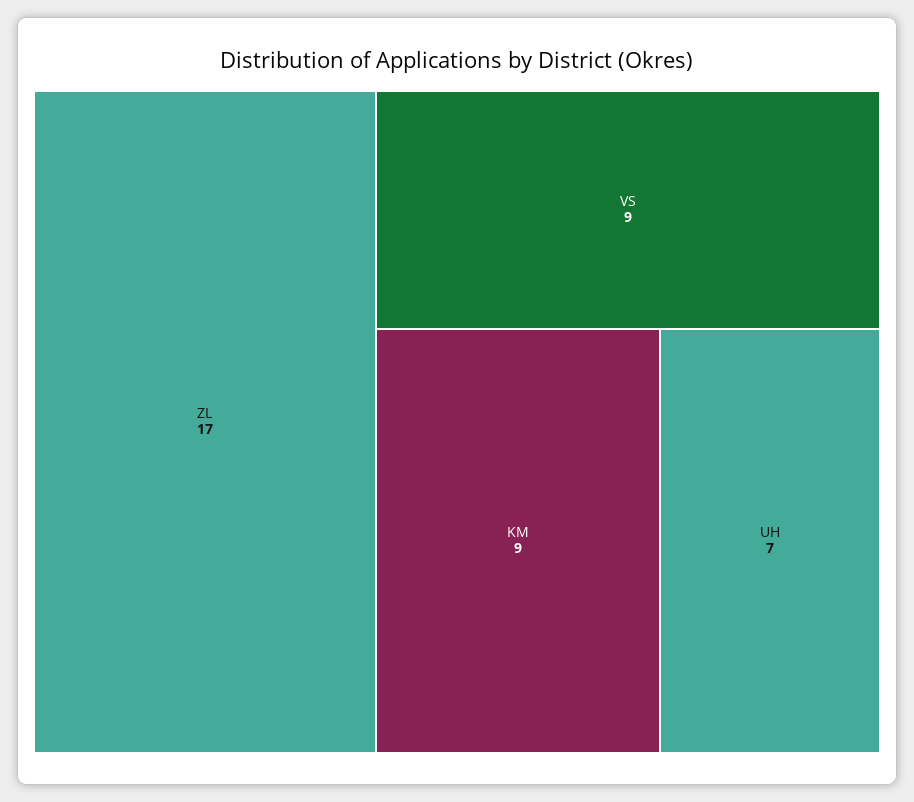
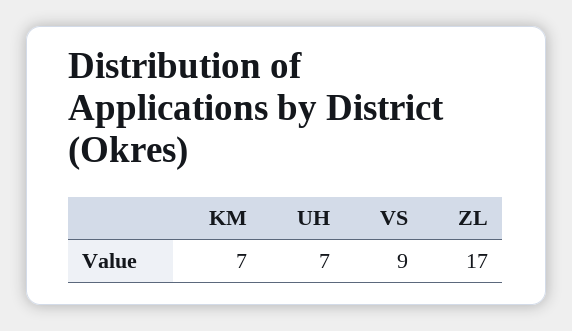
  {
    "ZL": 17,
    "VS": 9,
-   "KM": 9,
+   "KM": 7,
    "UH": 7
  }

